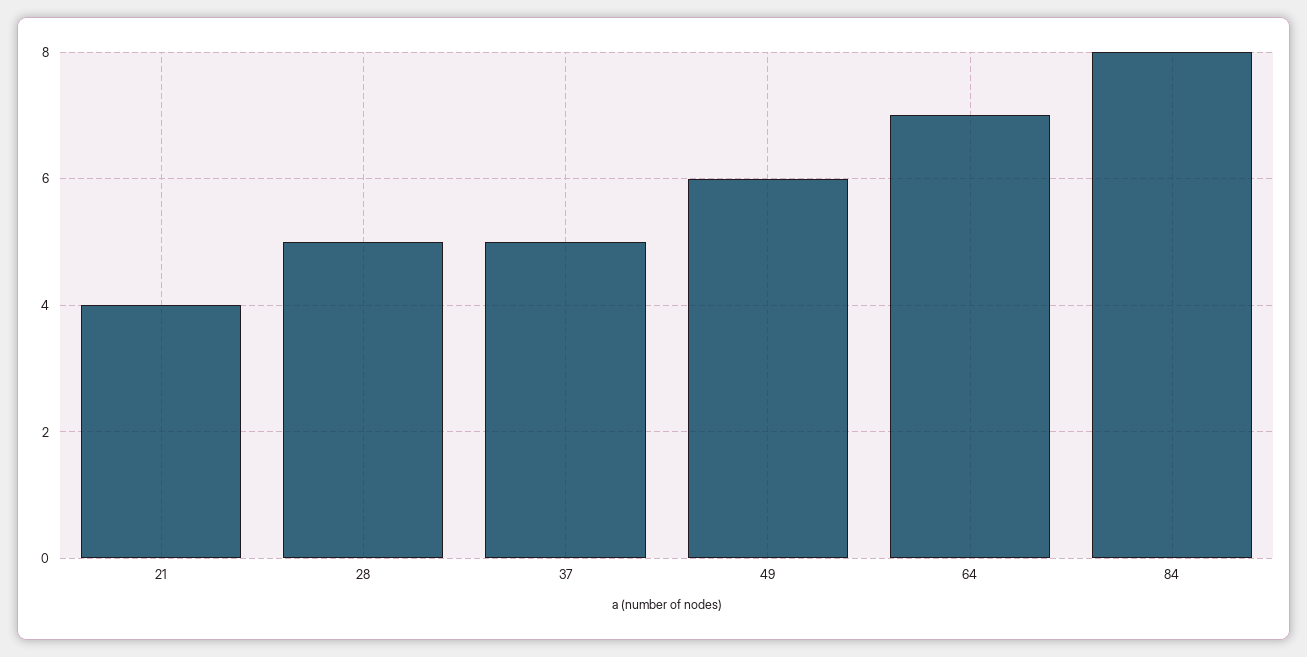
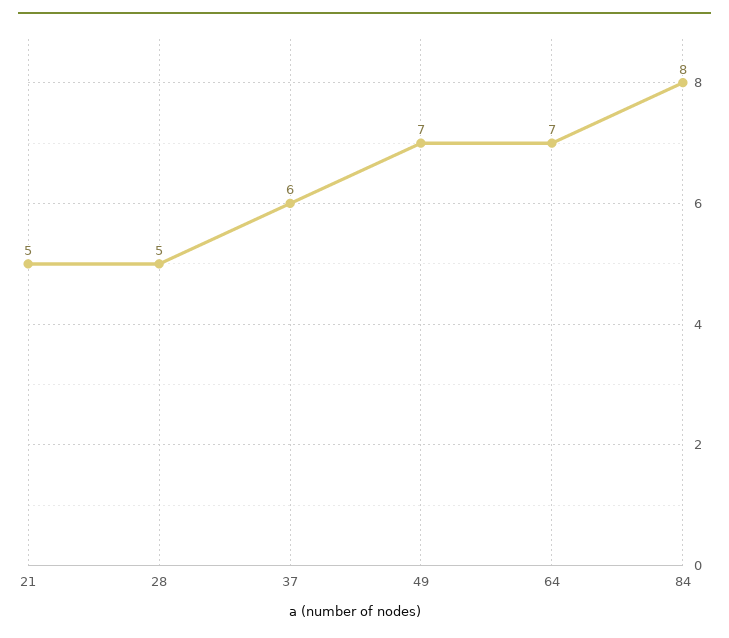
  {
-   "21": 4,
+   "21": 5,
    "28": 5,
-   "37": 5,
+   "37": 6,
-   "49": 6,
+   "49": 7,
    "64": 7,
    "84": 8
  }

